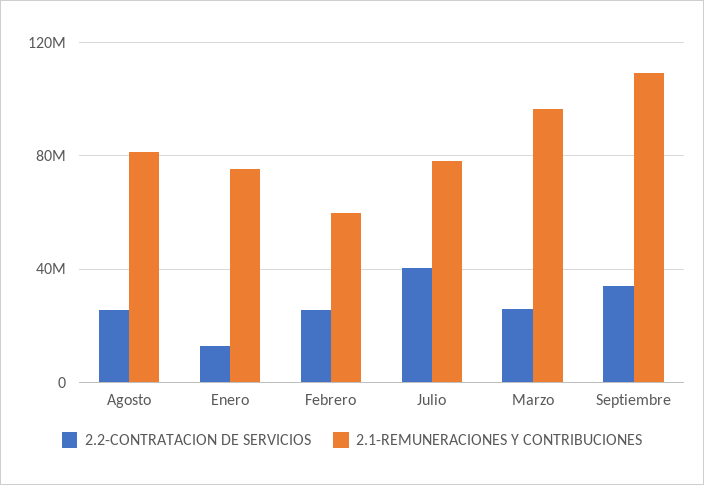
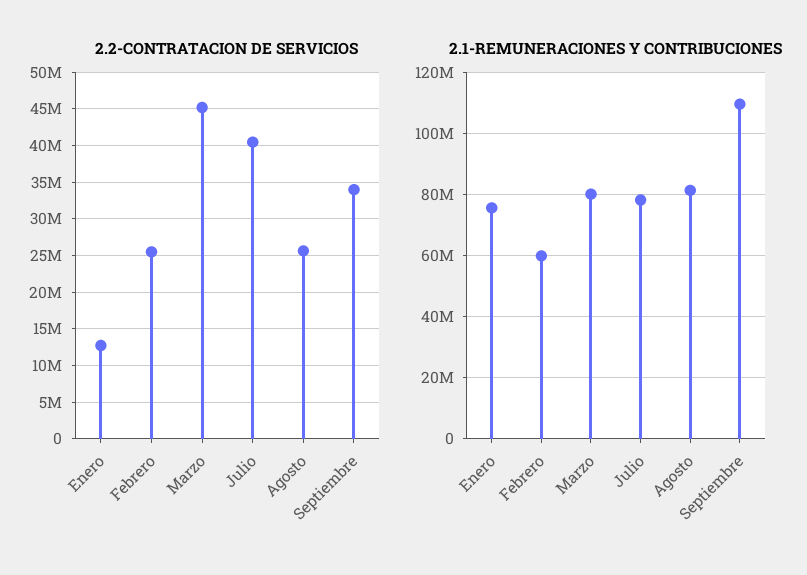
  {
    "2.2-CONTRATACION DE SERVICIOS": {
      "Agosto": 26000000,
      "Enero": 13000000,
      "Febrero": 25000000,
      "Julio": 40000000,
-     "Marzo": 25000000,
+     "Marzo": 45000000,
      "Septiembre": 34000000
    },
    "2.1-REMUNERACIONES Y CONTRIBUCIONES": {
      "Agosto": 82000000,
      "Enero": 76000000,
      "Febrero": 60000000,
      "Julio": 78000000,
-     "Marzo": 95000000,
+     "Marzo": 80000000,
      "Septiembre": 110000000
    }
  }

